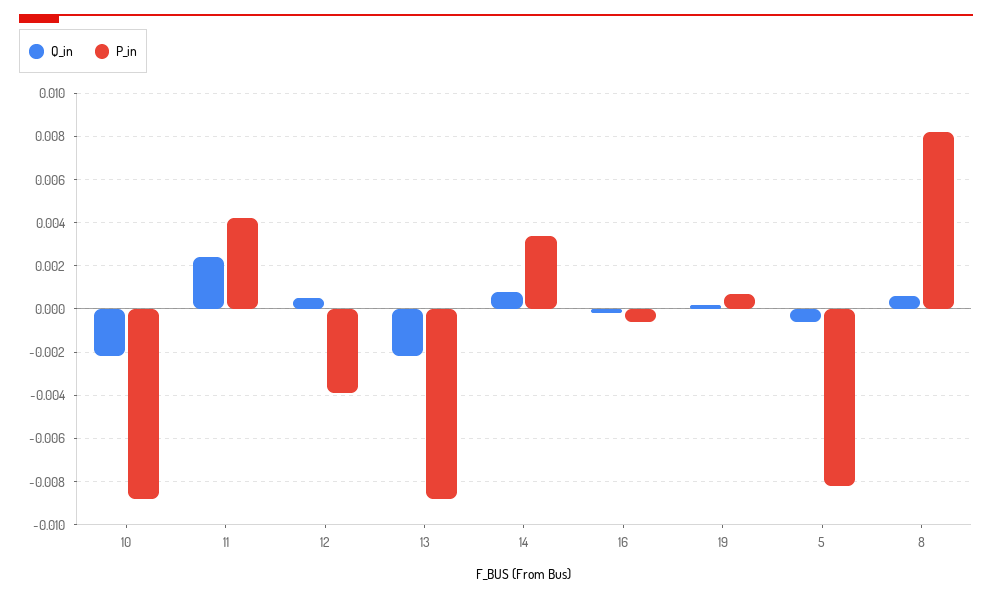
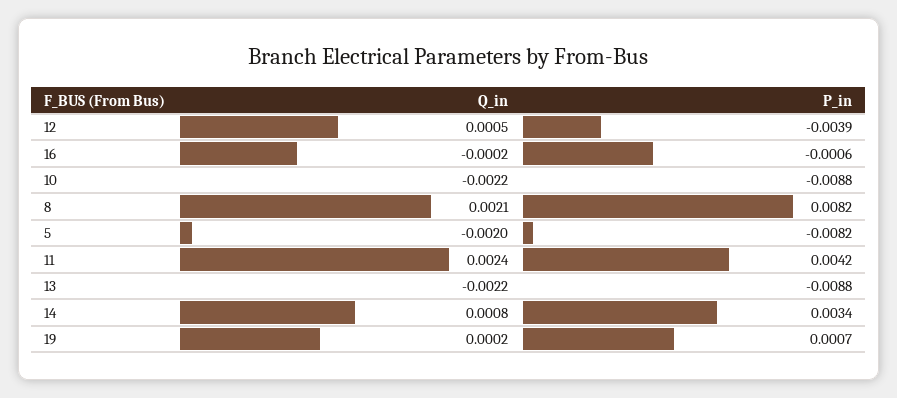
  {
    "Q_in": {
      "10": -0.0022,
      "11": 0.0024,
      "12": 0.0005,
      "13": -0.0022,
      "14": 0.0008,
      "16": -0.0002,
      "19": 0.0002,
-     "5": -0.0005,
+     "5": -0.002,
-     "8": 0.0005
+     "8": 0.0021
    },
    "P_in": {
      "10": -0.0088,
      "11": 0.0042,
      "12": -0.0039,
      "13": -0.0088,
      "14": 0.0034,
      "16": -0.0006,
      "19": 0.0007,
      "5": -0.0082,
      "8": 0.0082
    }
  }

